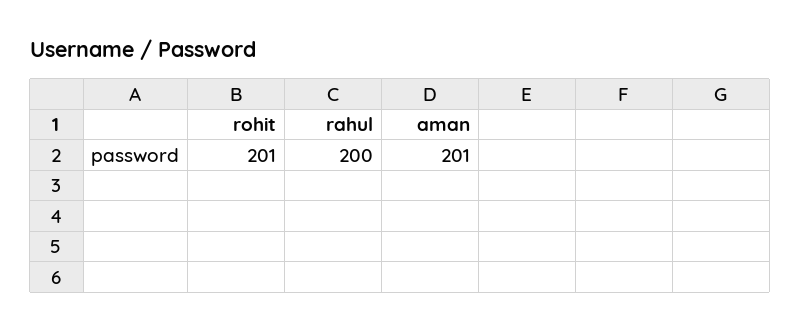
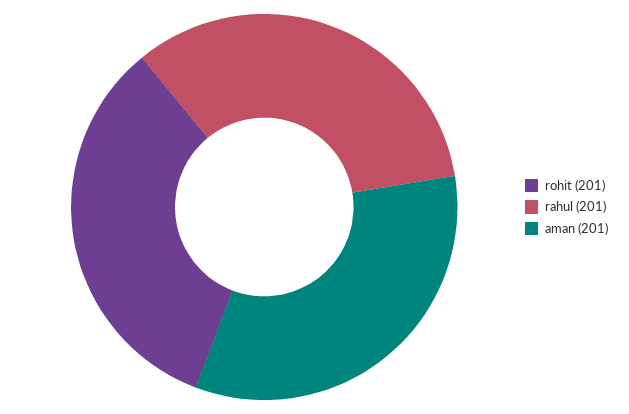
  {
    "rohit": 201,
-   "rahul": 200,
+   "rahul": 201,
    "aman": 201
  }

